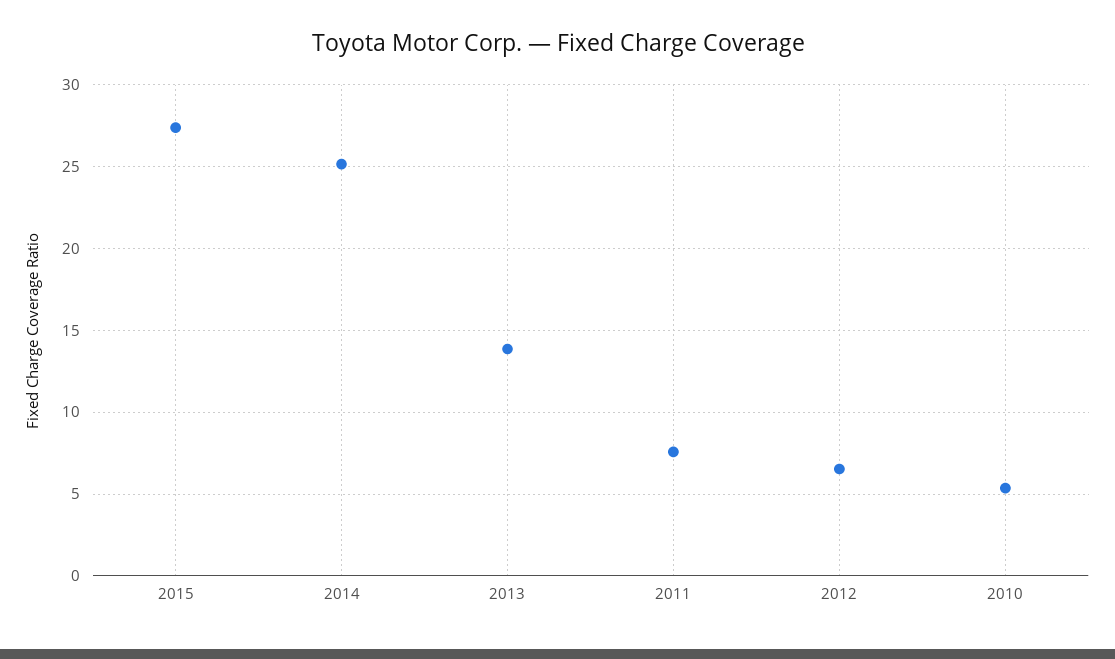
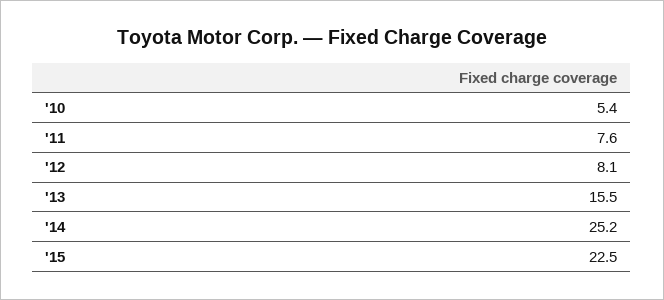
  {
-   "2015": 27.5,
+   "2015": 22.5,
    "2014": 25.2,
-   "2013": 14,
+   "2013": 15.5,
    "2011": 7.6,
-   "2012": 6.5,
+   "2012": 8.1,
    "2010": 5.4
  }

